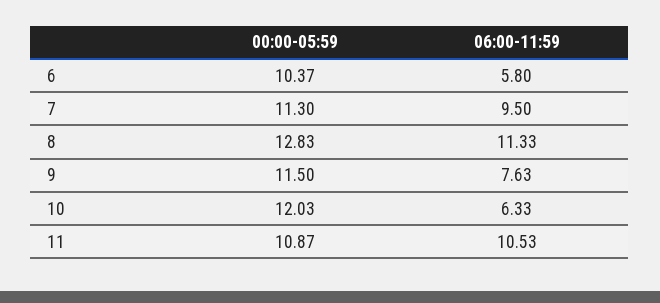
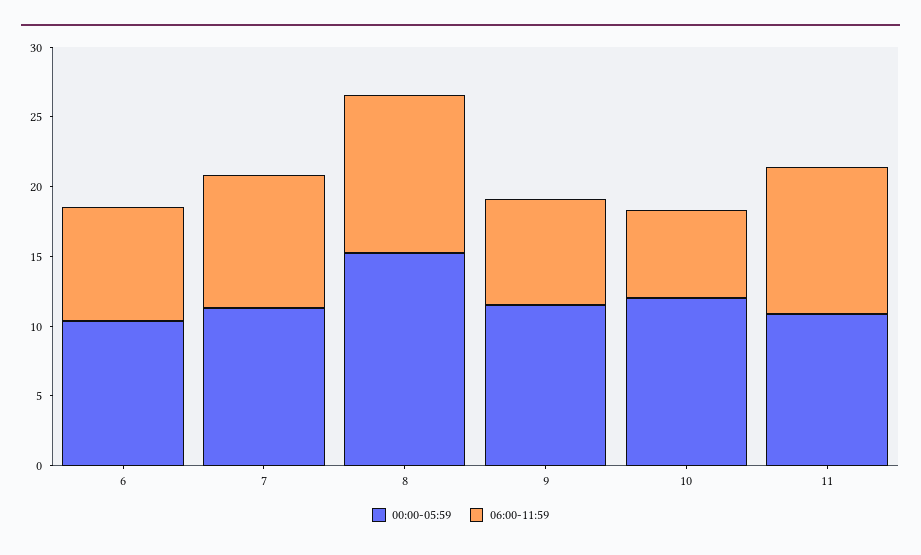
  {
    "00:00-05:59": {
      "6": 10.37,
      "7": 11.3,
-     "8": 12.83,
+     "8": 15,
      "9": 11.5,
      "10": 12.03,
      "11": 10.87
    },
    "06:00-11:59": {
-     "6": 5.8,
+     "6": 8,
      "7": 9.5,
      "8": 11.33,
      "9": 7.63,
      "10": 6.33,
      "11": 10.53
    }
  }

